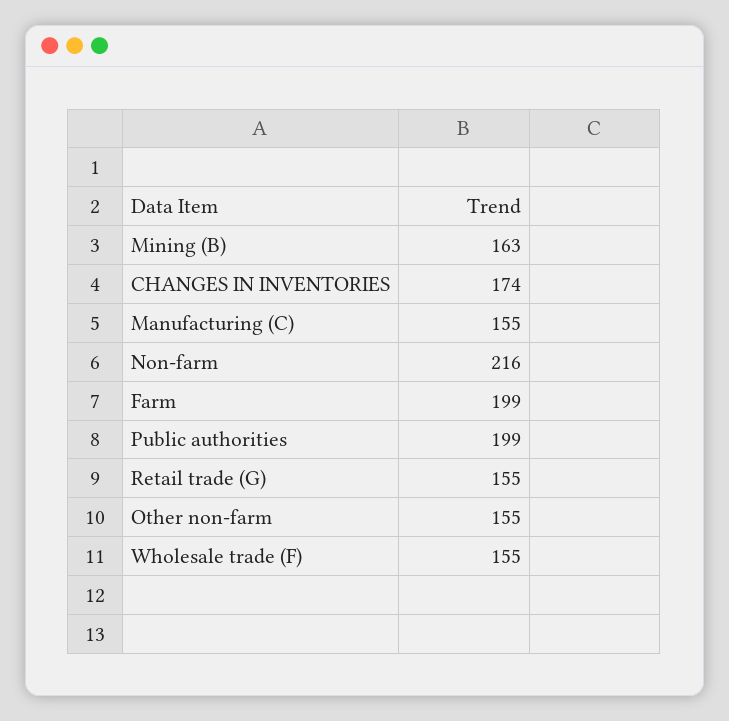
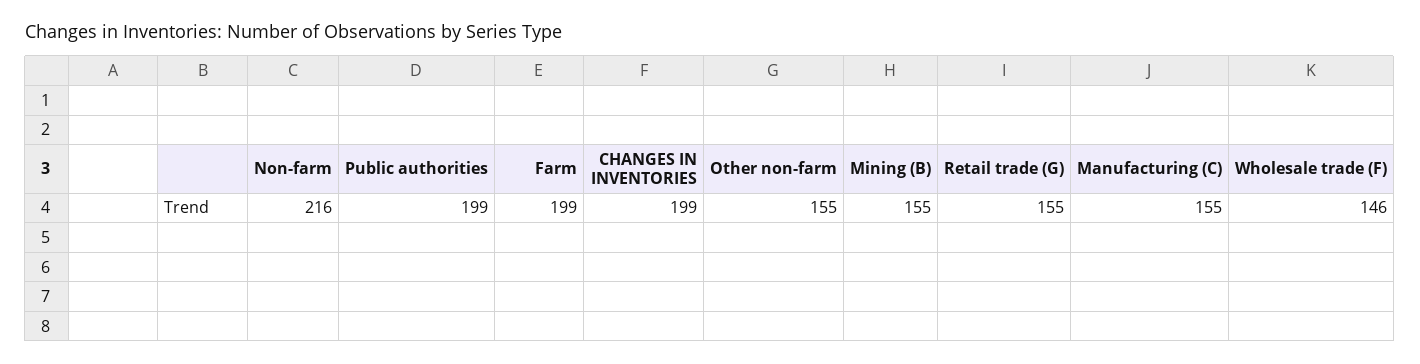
  {
-   "Mining (B)": 163,
+   "Mining (B)": 155,
-   "CHANGES IN INVENTORIES": 174,
+   "CHANGES IN INVENTORIES": 199,
    "Manufacturing (C)": 155,
    "Non-farm": 216,
    "Farm": 199,
    "Public authorities": 199,
    "Retail trade (G)": 155,
    "Other non-farm": 155,
-   "Wholesale trade (F)": 155
+   "Wholesale trade (F)": 146
  }

